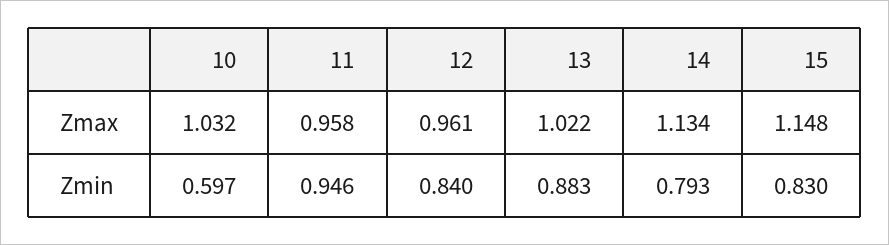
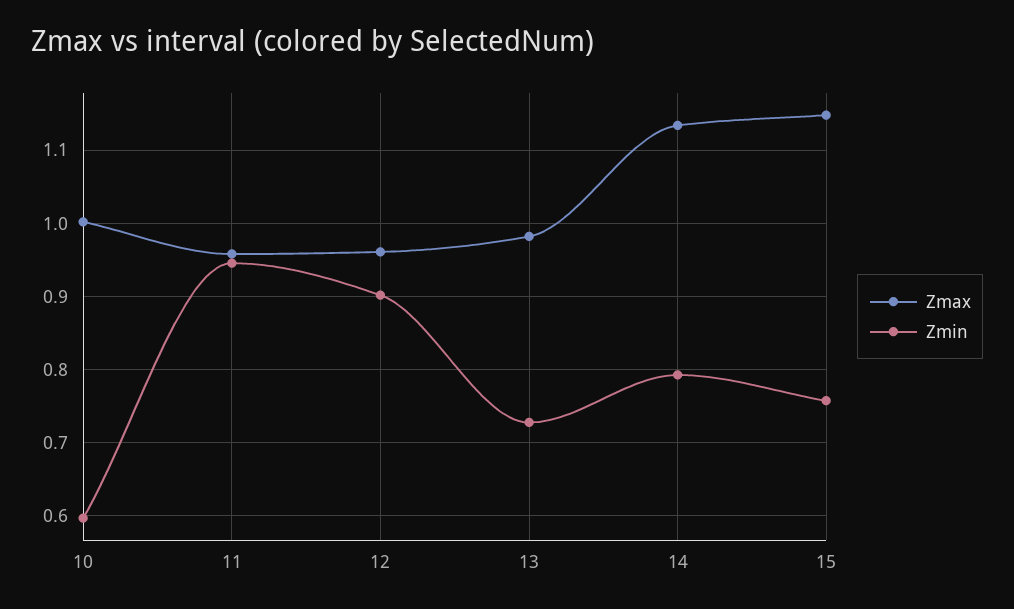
  {
    "Zmax": {
-     "10": 1.032,
+     "10": 1,
      "11": 0.958,
      "12": 0.961,
-     "13": 1.022,
+     "13": 0.98,
      "14": 1.134,
      "15": 1.148
    },
    "Zmin": {
      "10": 0.597,
      "11": 0.946,
-     "12": 0.84,
+     "12": 0.9,
-     "13": 0.883,
+     "13": 0.73,
      "14": 0.793,
-     "15": 0.83
+     "15": 0.76
    }
  }

